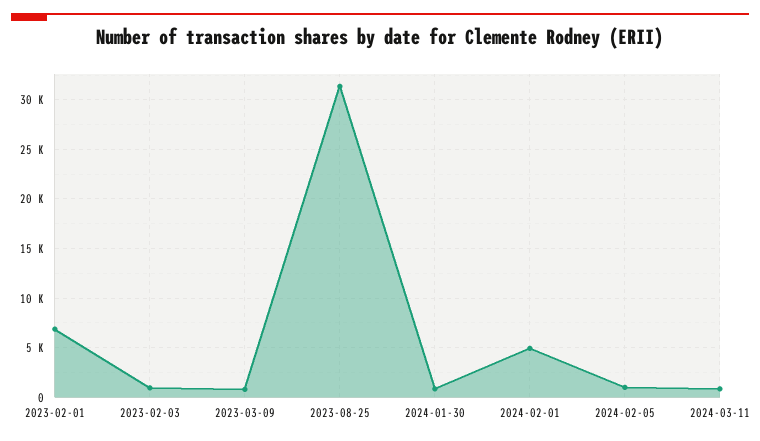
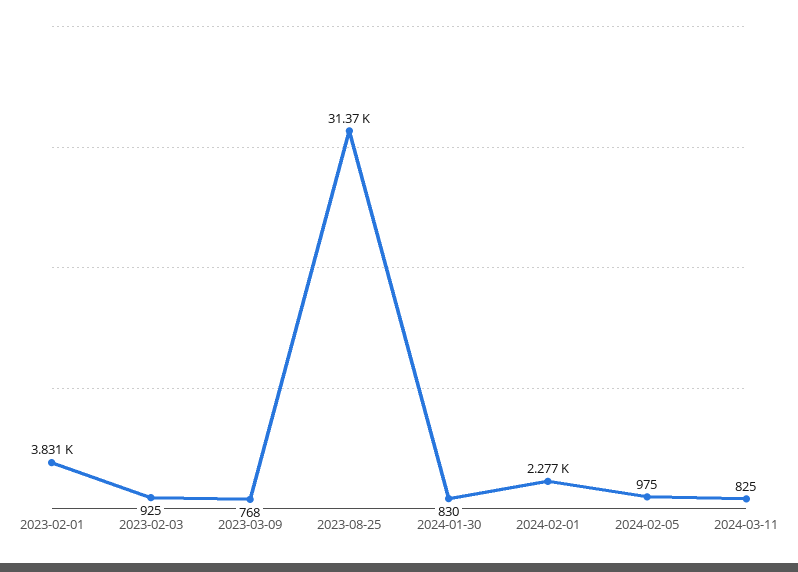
  {
-   "2023-02-01": 7000,
+   "2023-02-01": 3831,
    "2023-02-03": 925,
    "2023-03-09": 768,
    "2023-08-25": 31370,
    "2024-01-30": 830,
-   "2024-02-01": 5000,
+   "2024-02-01": 2277,
    "2024-02-05": 975,
    "2024-03-11": 825
  }

